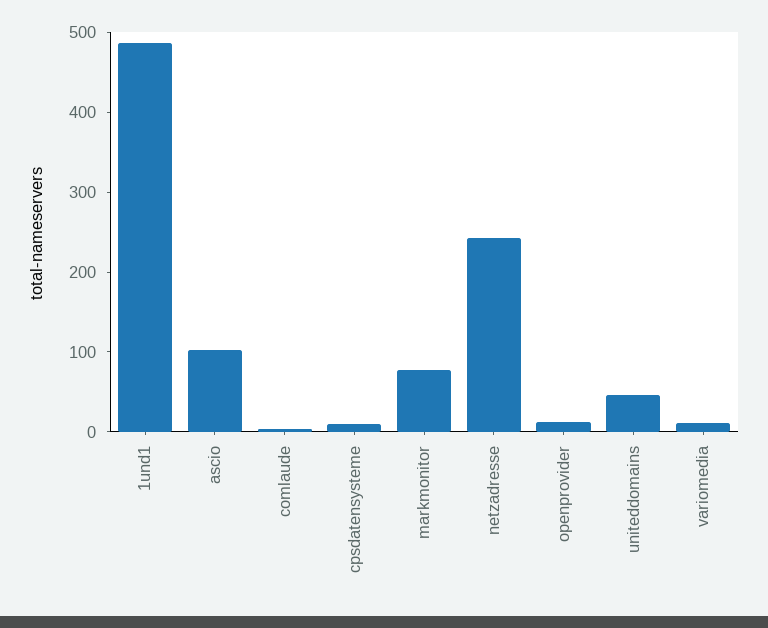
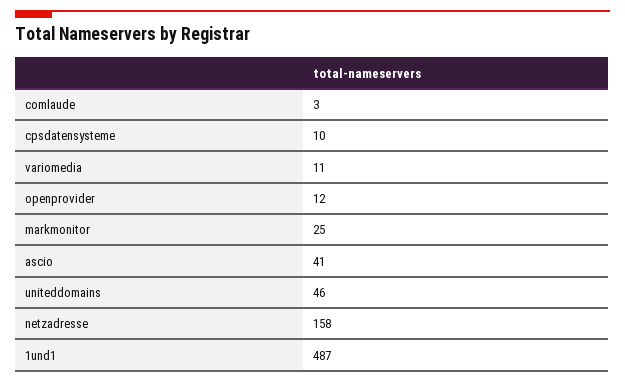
  {
    "1und1": 487,
-   "ascio": 100,
+   "ascio": 41,
    "comlaude": 3,
    "cpsdatensysteme": 10,
-   "markmonitor": 80,
+   "markmonitor": 25,
-   "netzadresse": 240,
+   "netzadresse": 158,
    "openprovider": 12,
    "uniteddomains": 46,
    "variomedia": 11
  }

